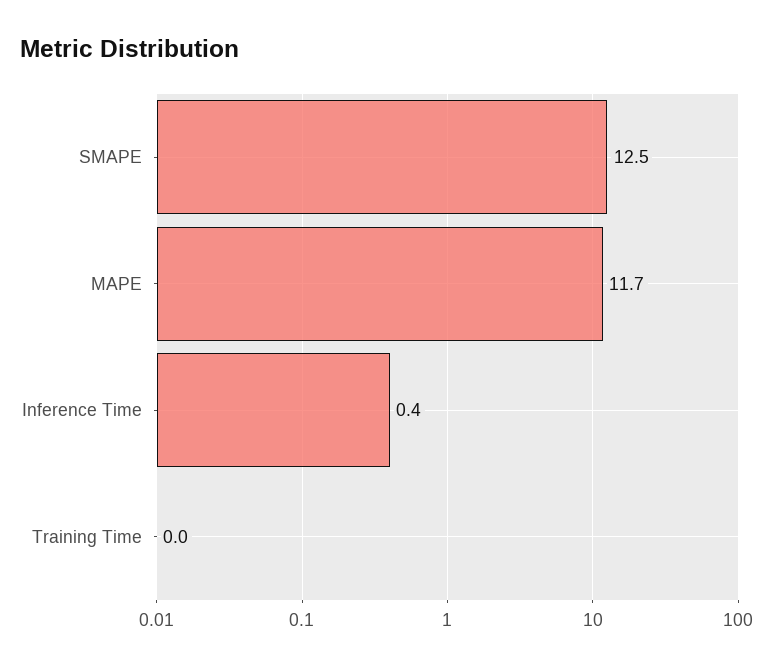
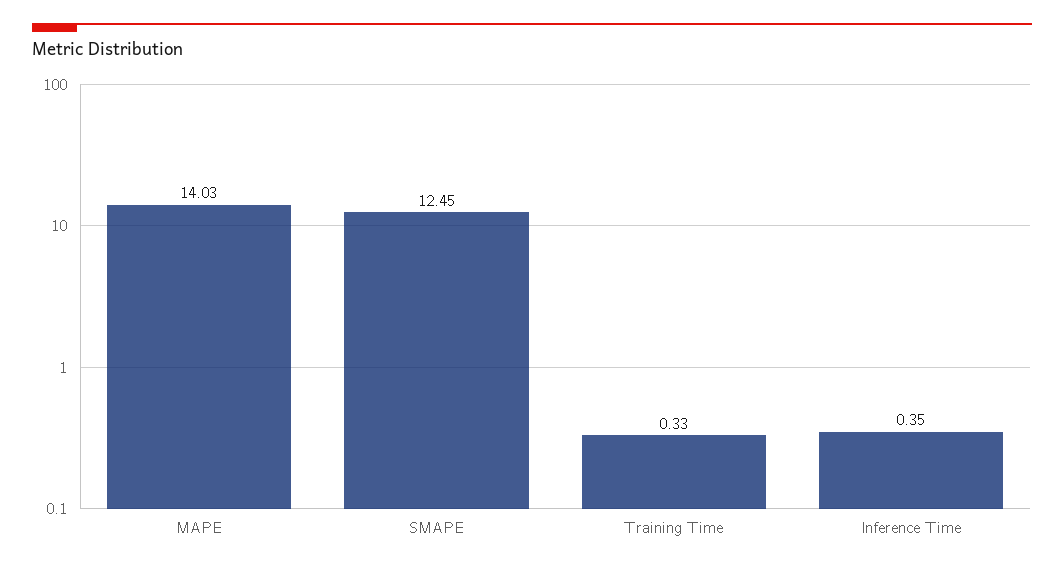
  {
    "SMAPE": 12.45,
-   "MAPE": 11.7,
+   "MAPE": 14.03,
    "Inference Time": 0.35,
-   "Training Time": 0
+   "Training Time": 0.33
  }

